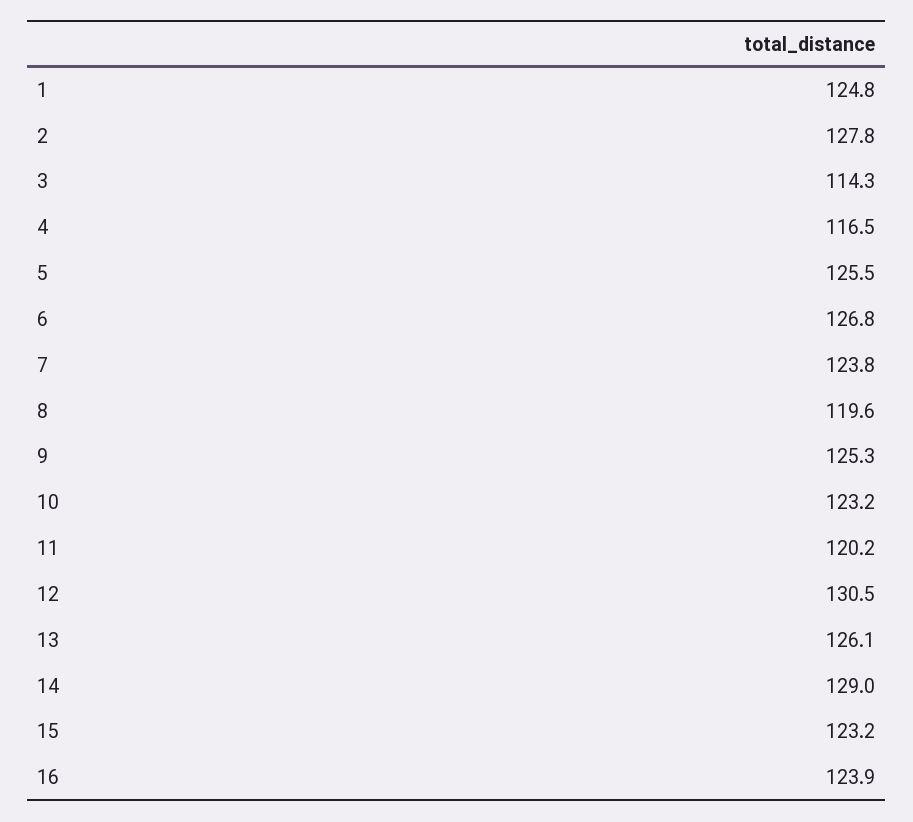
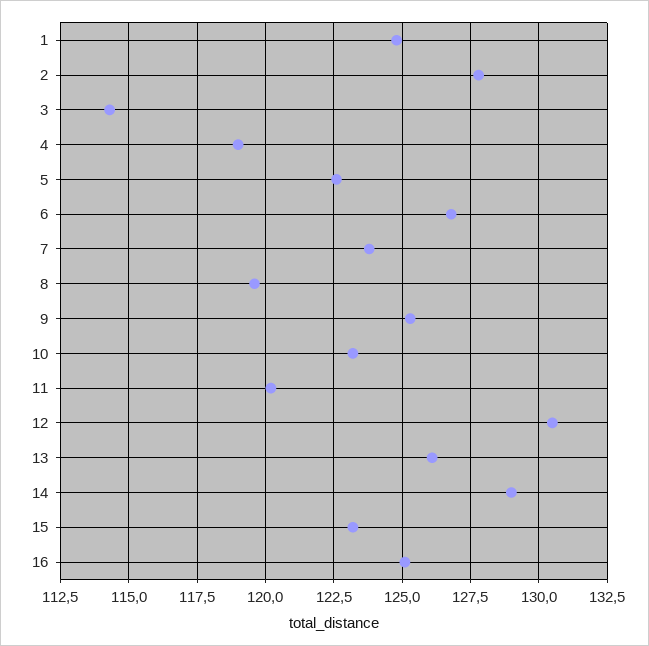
  {
    "1": 124.8,
    "2": 127.8,
    "3": 114.3,
-   "4": 116.5,
+   "4": 119,
-   "5": 125.5,
+   "5": 122.5,
    "6": 126.8,
    "7": 123.8,
    "8": 119.6,
    "9": 125.3,
    "10": 123.2,
    "11": 120.2,
    "12": 130.5,
    "13": 126.1,
    "14": 129,
    "15": 123.2,
-   "16": 123.9
+   "16": 125
  }

